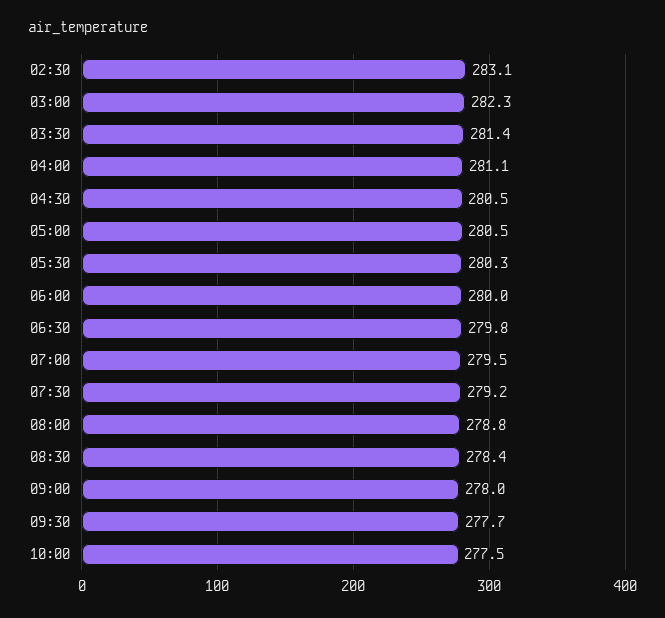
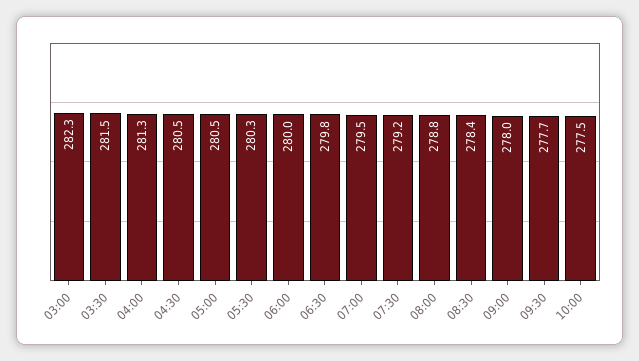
  {
-   "02:30": 283.1,
    "03:00": 282.3,
-   "03:30": 281.4,
+   "03:30": 281.5,
-   "04:00": 281.1,
+   "04:00": 281.3,
    "04:30": 280.5,
    "05:00": 280.5,
    "05:30": 280.3,
    "06:00": 280,
    "06:30": 279.8,
    "07:00": 279.5,
    "07:30": 279.2,
    "08:00": 278.8,
    "08:30": 278.4,
    "09:00": 278,
    "09:30": 277.7,
    "10:00": 277.5
  }

